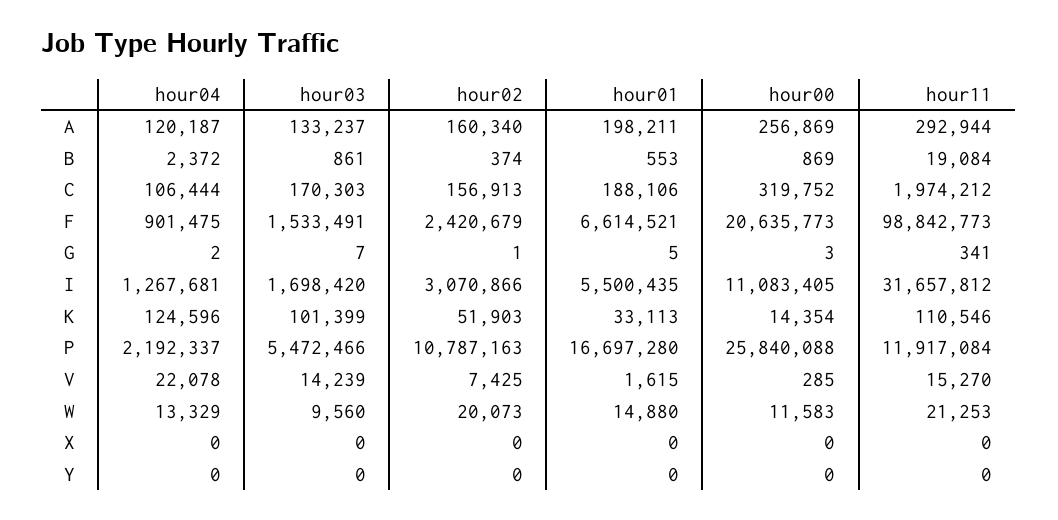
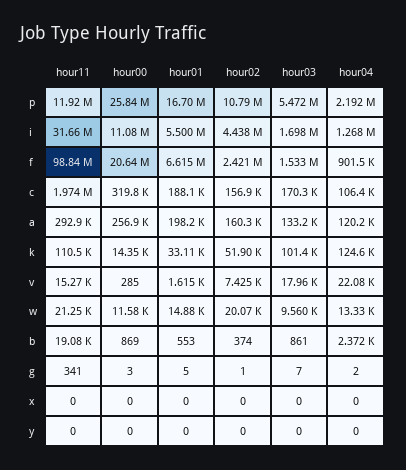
  {
    "hour04": {
      "A": 120187,
      "B": 2372,
      "C": 106444,
      "F": 901475,
      "G": 2,
      "I": 1267681,
      "K": 124596,
      "P": 2192337,
      "V": 22078,
      "W": 13329,
      "X": 0,
      "Y": 0
    },
    "hour03": {
      "A": 133237,
      "B": 861,
      "C": 170303,
      "F": 1533491,
      "G": 7,
      "I": 1698420,
      "K": 101399,
      "P": 5472466,
-     "V": 14239,
+     "V": 17960,
      "W": 9560,
      "X": 0,
      "Y": 0
    },
    "hour02": {
      "A": 160340,
      "B": 374,
      "C": 156913,
      "F": 2420679,
      "G": 1,
-     "I": 3070866,
+     "I": 4438000,
      "K": 51903,
      "P": 10787163,
      "V": 7425,
      "W": 20073,
      "X": 0,
      "Y": 0
    },
    "hour01": {
      "A": 198211,
      "B": 553,
      "C": 188106,
      "F": 6614521,
      "G": 5,
      "I": 5500435,
      "K": 33113,
      "P": 16697280,
      "V": 1615,
      "W": 14880,
      "X": 0,
      "Y": 0
    },
    "hour00": {
      "A": 256869,
      "B": 869,
      "C": 319752,
      "F": 20635773,
      "G": 3,
      "I": 11083405,
      "K": 14354,
      "P": 25840088,
      "V": 285,
      "W": 11583,
      "X": 0,
      "Y": 0
    },
    "hour11": {
      "A": 292944,
      "B": 19084,
      "C": 1974212,
      "F": 98842773,
      "G": 341,
      "I": 31657812,
      "K": 110546,
      "P": 11917084,
      "V": 15270,
      "W": 21253,
      "X": 0,
      "Y": 0
    }
  }

